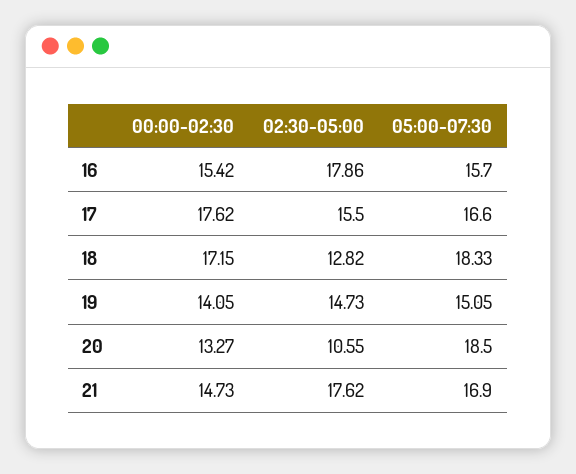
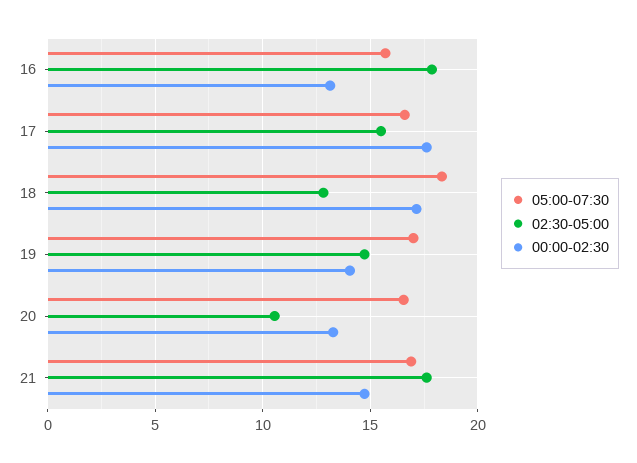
  {
    "00:00-02:30": {
-     "16": 15.42,
+     "16": 13,
      "17": 17.62,
      "18": 17.15,
      "19": 14.05,
      "20": 13.27,
      "21": 14.73
    },
    "02:30-05:00": {
      "16": 17.86,
      "17": 15.5,
      "18": 12.82,
      "19": 14.73,
      "20": 10.55,
      "21": 17.62
    },
    "05:00-07:30": {
      "16": 15.7,
      "17": 16.6,
      "18": 18.33,
-     "19": 15.05,
+     "19": 17,
-     "20": 18.5,
+     "20": 16.5,
      "21": 16.9
    }
  }

